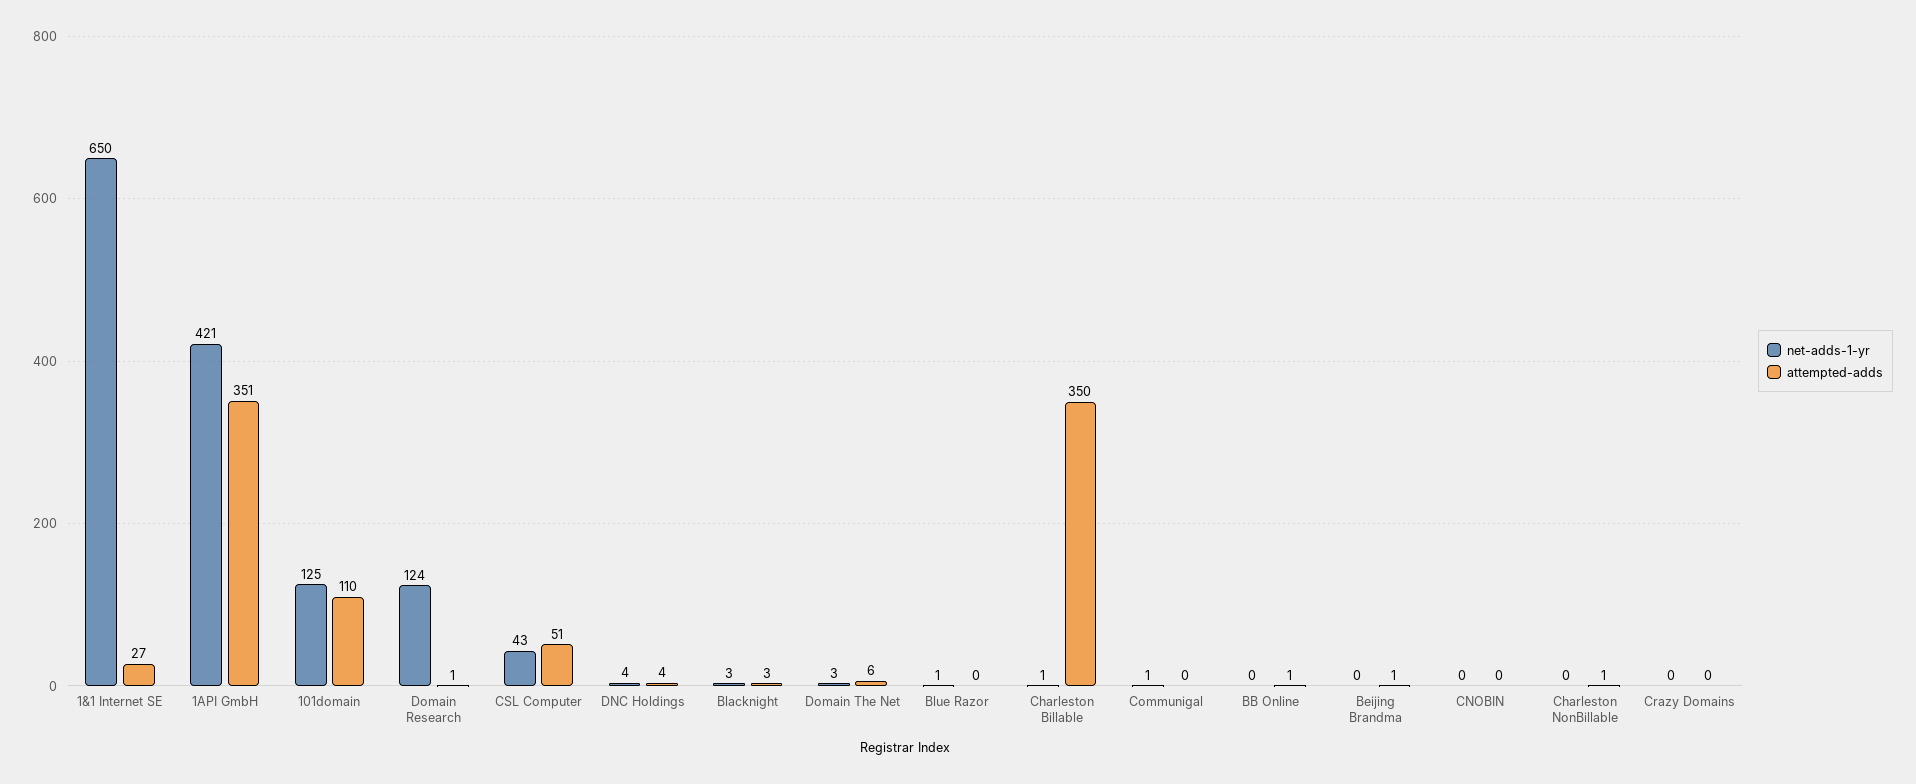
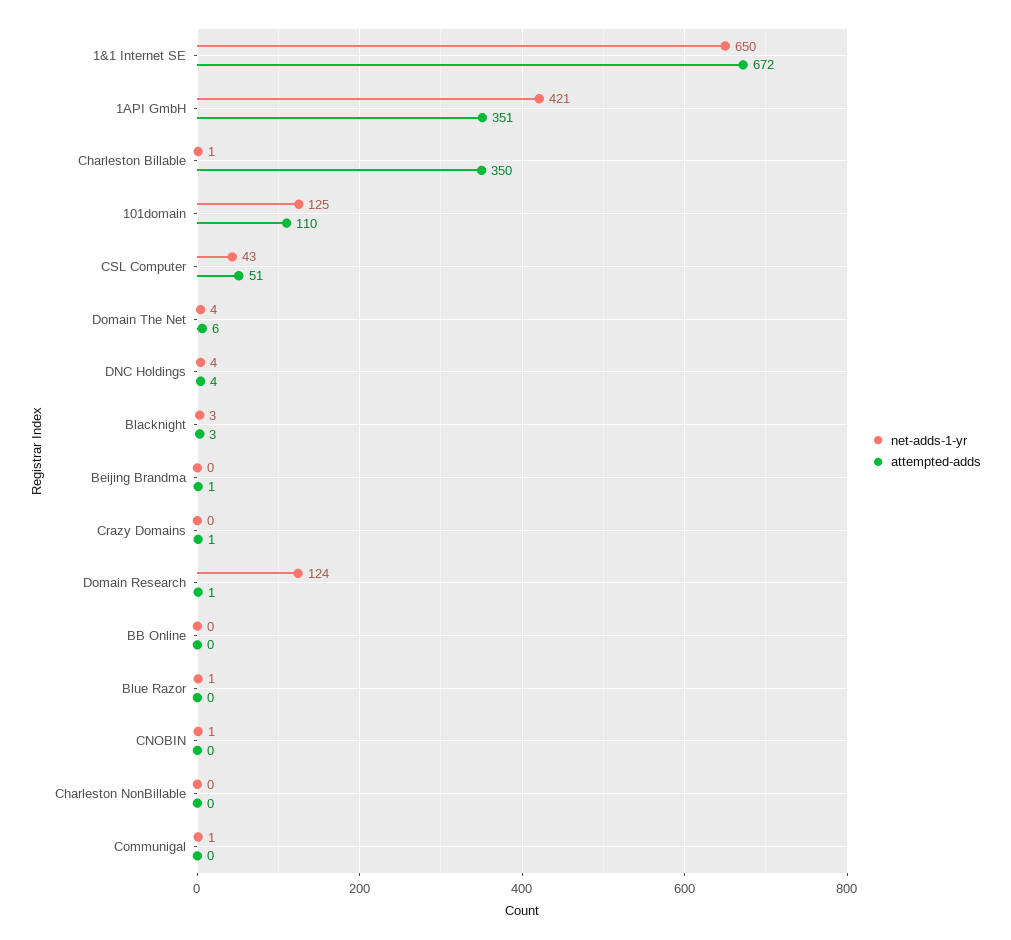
  {
    "net-adds-1-yr": {
      "1&1 Internet SE": 650,
      "1API GmbH": 421,
      "101domain": 125,
      "Domain Research": 124,
      "CSL Computer": 43,
      "DNC Holdings": 4,
      "Blacknight": 3,
-     "Domain The Net": 3,
+     "Domain The Net": 4,
      "Blue Razor": 1,
      "Charleston Billable": 1,
      "Communigal": 1,
      "BB Online": 0,
      "Beijing Brandma": 0,
-     "CNOBIN": 0,
+     "CNOBIN": 1,
      "Charleston NonBillable": 0,
      "Crazy Domains": 0
    },
    "attempted-adds": {
-     "1&1 Internet SE": 27,
+     "1&1 Internet SE": 672,
      "1API GmbH": 351,
      "101domain": 110,
      "Domain Research": 1,
      "CSL Computer": 51,
      "DNC Holdings": 4,
      "Blacknight": 3,
      "Domain The Net": 6,
      "Blue Razor": 0,
      "Charleston Billable": 350,
      "Communigal": 0,
-     "BB Online": 1,
+     "BB Online": 0,
      "Beijing Brandma": 1,
      "CNOBIN": 0,
-     "Charleston NonBillable": 1,
+     "Charleston NonBillable": 0,
-     "Crazy Domains": 0
+     "Crazy Domains": 1
    }
  }

